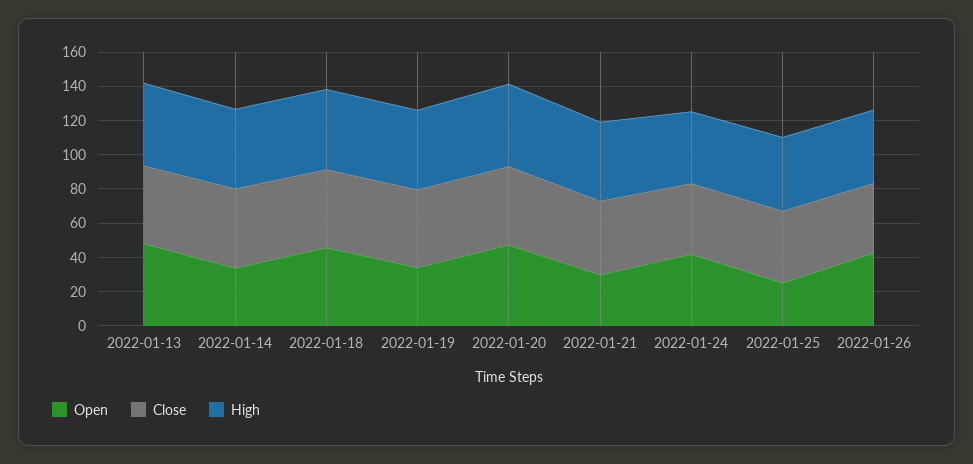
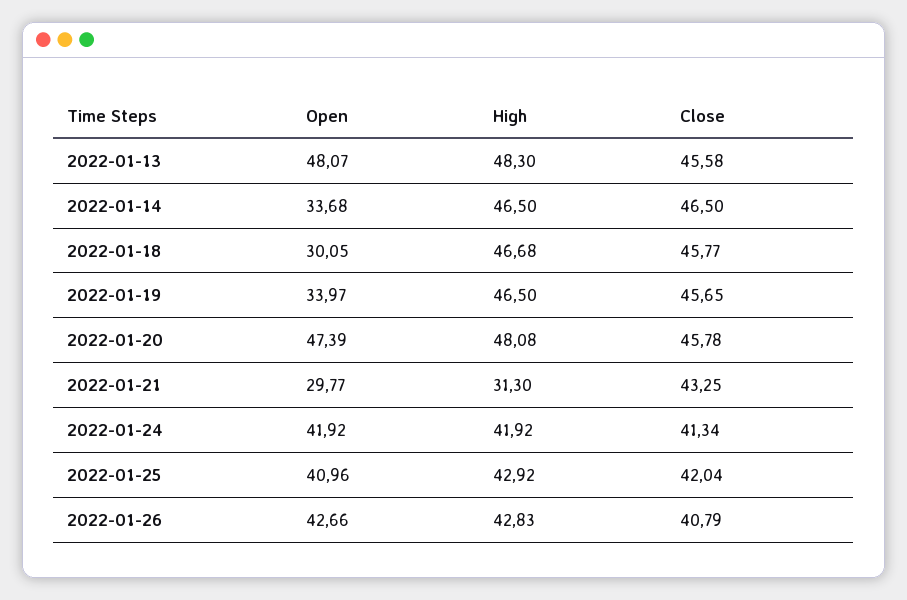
  {
    "Open": {
      "2022-01-13": 48.07,
      "2022-01-14": 33.68,
-     "2022-01-18": 45,
+     "2022-01-18": 30.05,
      "2022-01-19": 33.97,
      "2022-01-20": 47.39,
      "2022-01-21": 29.77,
      "2022-01-24": 41.92,
-     "2022-01-25": 25,
+     "2022-01-25": 40.96,
      "2022-01-26": 42.66
    },
    "Close": {
      "2022-01-13": 45.58,
      "2022-01-14": 46.5,
      "2022-01-18": 45.77,
      "2022-01-19": 45.65,
      "2022-01-20": 45.78,
      "2022-01-21": 43.25,
      "2022-01-24": 41.34,
      "2022-01-25": 42.04,
      "2022-01-26": 40.79
    },
    "High": {
      "2022-01-13": 48.3,
      "2022-01-14": 46.5,
      "2022-01-18": 46.68,
      "2022-01-19": 46.5,
      "2022-01-20": 48.08,
-     "2022-01-21": 45,
+     "2022-01-21": 31.3,
      "2022-01-24": 41.92,
      "2022-01-25": 42.92,
      "2022-01-26": 42.83
    }
  }

